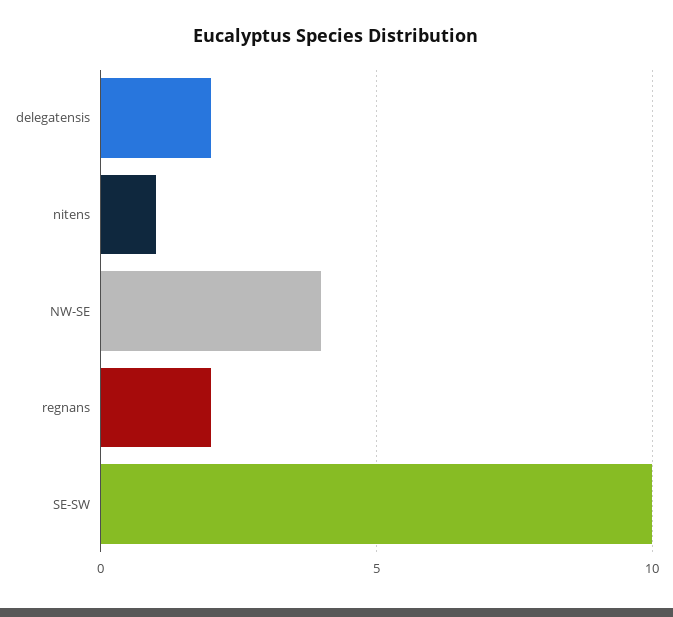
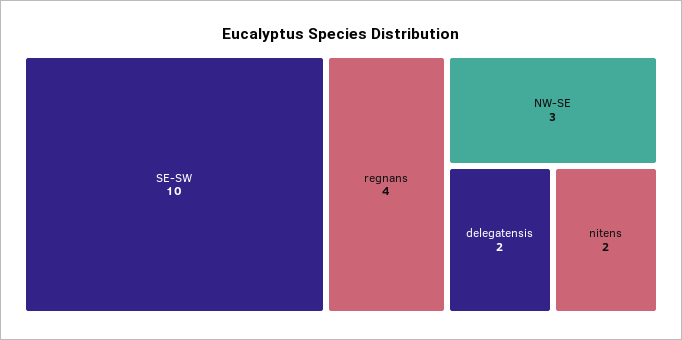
  {
    "delegatensis": 2,
-   "nitens": 1,
+   "nitens": 2,
-   "NW-SE": 4,
+   "NW-SE": 3,
-   "regnans": 2,
+   "regnans": 4,
    "SE-SW": 10
  }

